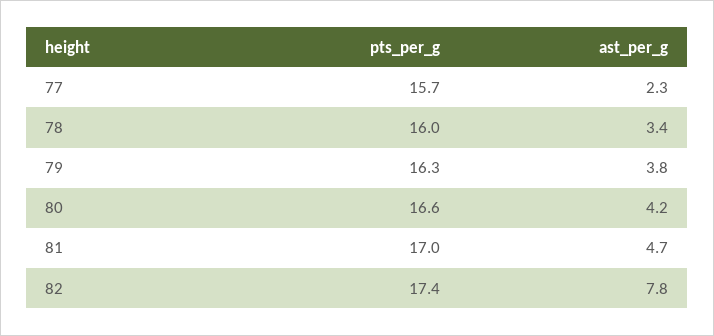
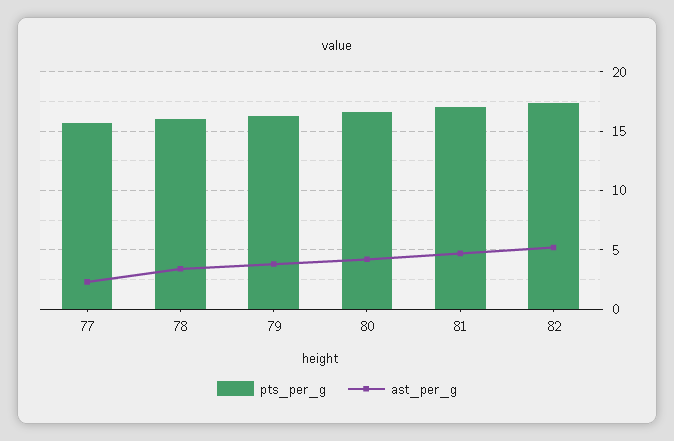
  {
    "pts_per_g": {
      "77": 15.7,
      "78": 16,
      "79": 16.3,
      "80": 16.6,
      "81": 17,
      "82": 17.4
    },
    "ast_per_g": {
      "77": 2.3,
      "78": 3.4,
      "79": 3.8,
      "80": 4.2,
      "81": 4.7,
-     "82": 7.8
+     "82": 5
    }
  }

